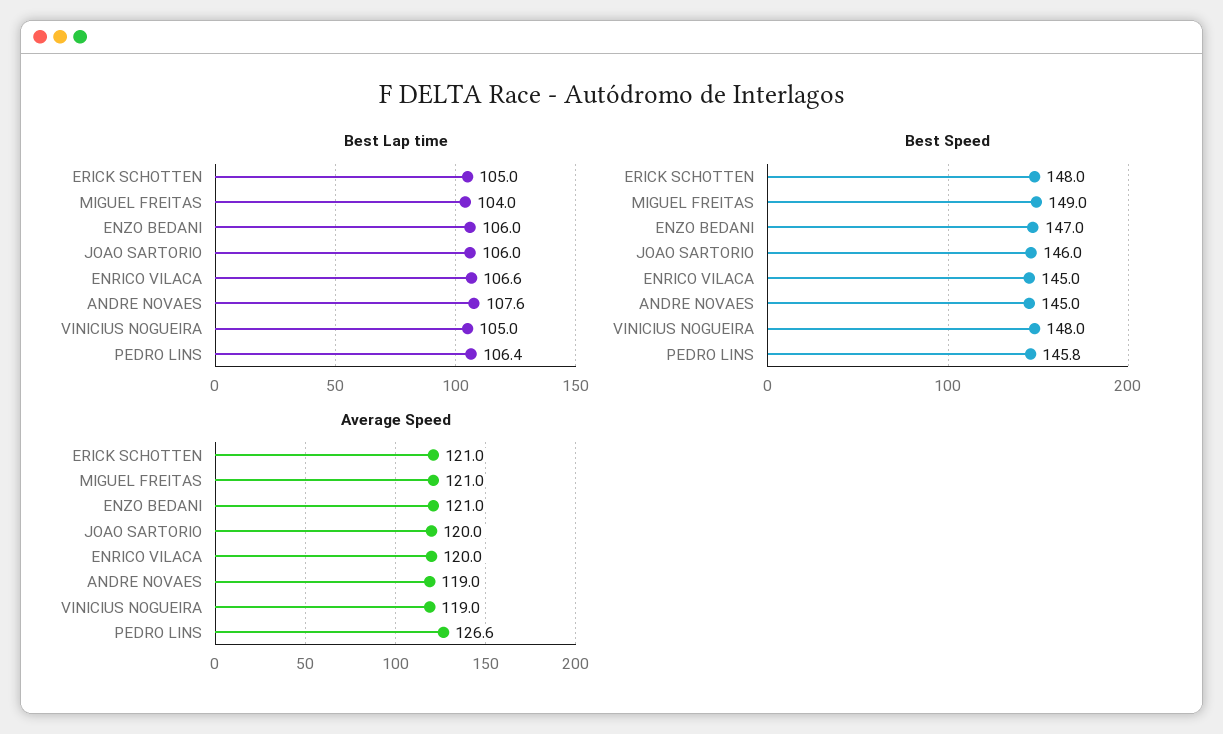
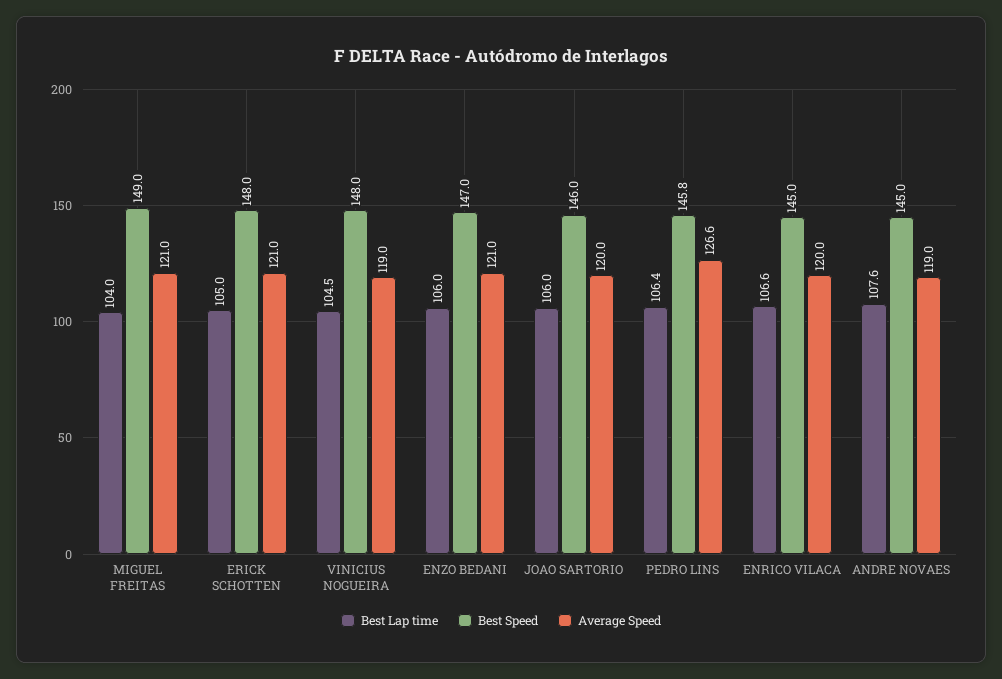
  {
    "Best Lap time": {
      "ERICK SCHOTTEN": 105,
      "MIGUEL FREITAS": 104,
      "ENZO BEDANI": 106,
      "JOAO SARTORIO": 106,
      "ENRICO VILACA": 106.6,
      "ANDRE NOVAES": 107.6,
-     "VINICIUS NOGUEIRA": 105,
+     "VINICIUS NOGUEIRA": 104.5,
      "PEDRO LINS": 106.4
    },
    "Best Speed": {
      "ERICK SCHOTTEN": 148,
      "MIGUEL FREITAS": 149,
      "ENZO BEDANI": 147,
      "JOAO SARTORIO": 146,
      "ENRICO VILACA": 145,
      "ANDRE NOVAES": 145,
      "VINICIUS NOGUEIRA": 148,
      "PEDRO LINS": 145.8
    },
    "Average Speed": {
      "ERICK SCHOTTEN": 121,
      "MIGUEL FREITAS": 121,
      "ENZO BEDANI": 121,
      "JOAO SARTORIO": 120,
      "ENRICO VILACA": 120,
      "ANDRE NOVAES": 119,
      "VINICIUS NOGUEIRA": 119,
      "PEDRO LINS": 126.6
    }
  }

